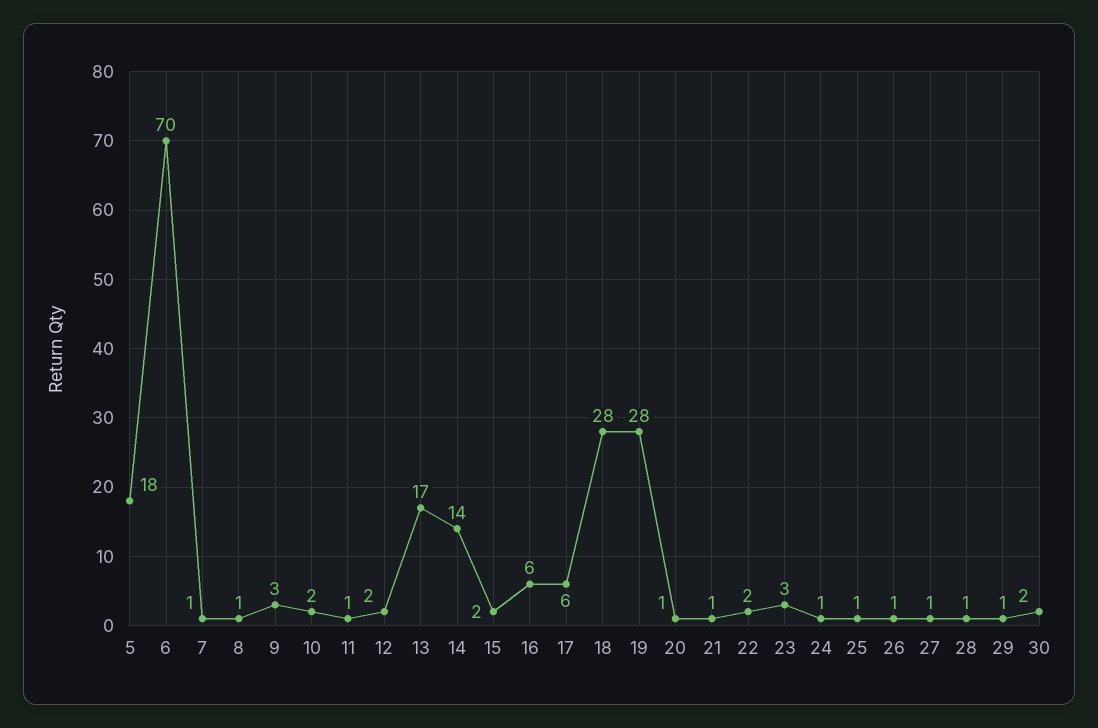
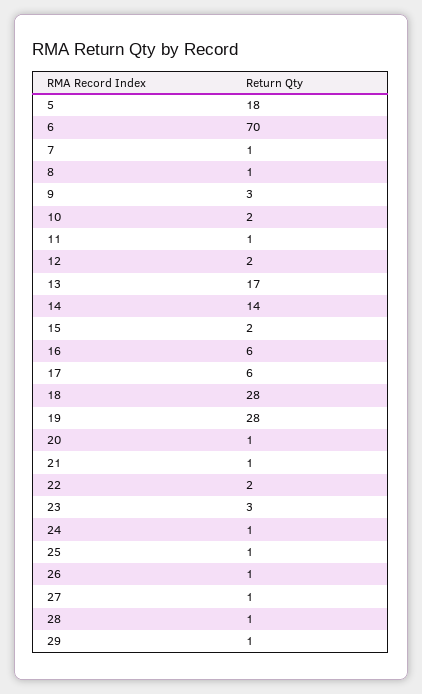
  {
    "5": 18,
    "6": 70,
    "7": 1,
    "8": 1,
    "9": 3,
    "10": 2,
    "11": 1,
    "12": 2,
    "13": 17,
    "14": 14,
    "15": 2,
    "16": 6,
    "17": 6,
    "18": 28,
    "19": 28,
    "20": 1,
    "21": 1,
    "22": 2,
    "23": 3,
    "24": 1,
    "25": 1,
    "26": 1,
    "27": 1,
    "28": 1,
-   "29": 1,
+   "29": 1
-   "30": 2
  }

